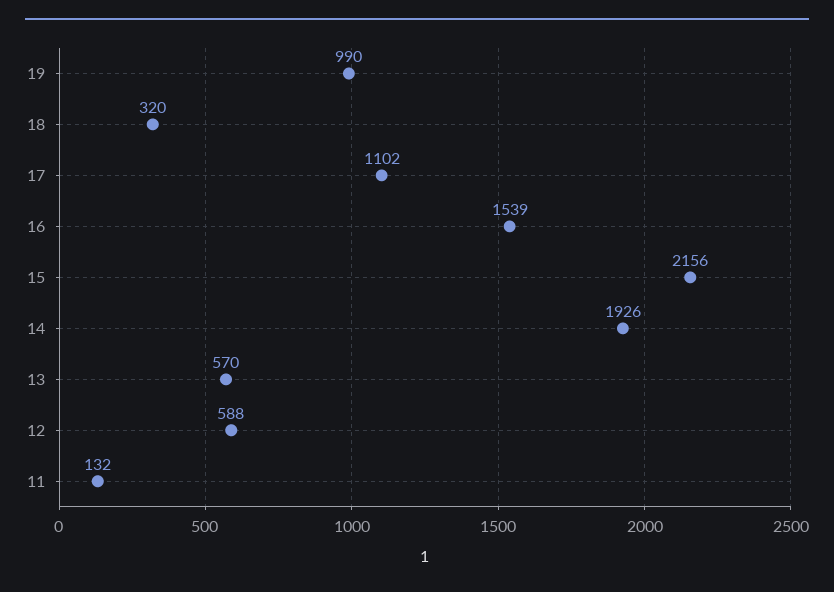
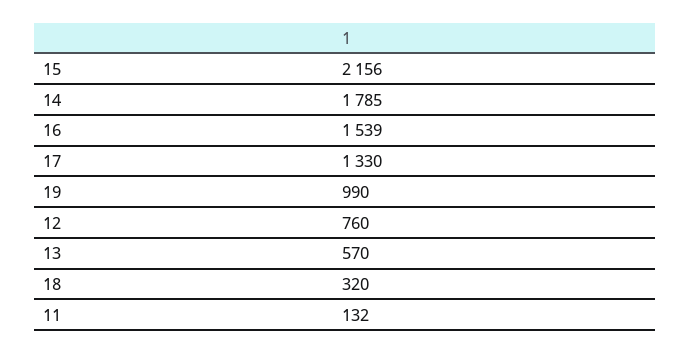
  {
    "19": 990,
    "18": 320,
-   "17": 1102,
+   "17": 1330,
    "16": 1539,
    "15": 2156,
-   "14": 1926,
+   "14": 1785,
    "13": 570,
-   "12": 588,
+   "12": 760,
    "11": 132
  }

